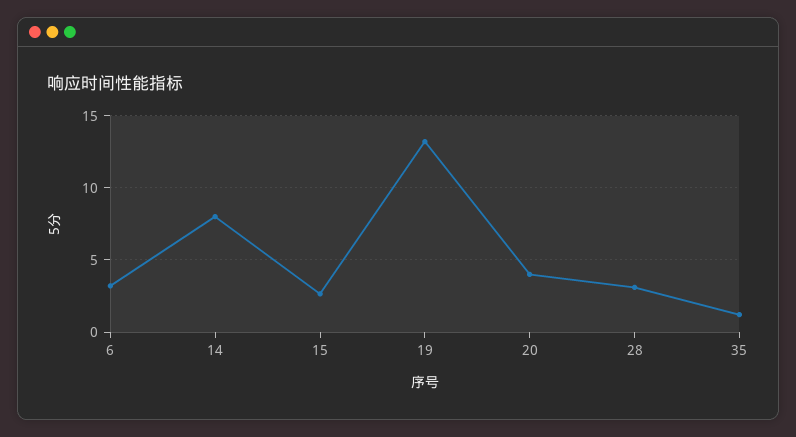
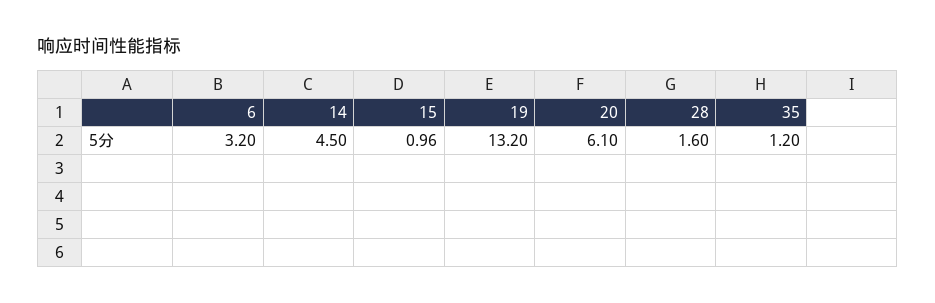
  {
    "6": 3.2,
-   "14": 8,
+   "14": 4.5,
-   "15": 2.5,
+   "15": 0.96,
    "19": 13.2,
-   "20": 4,
+   "20": 6.1,
-   "28": 3,
+   "28": 1.6,
    "35": 1.2
  }

